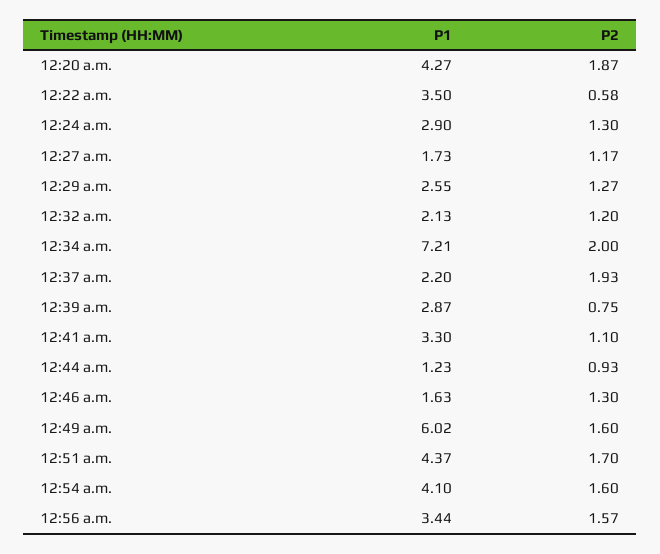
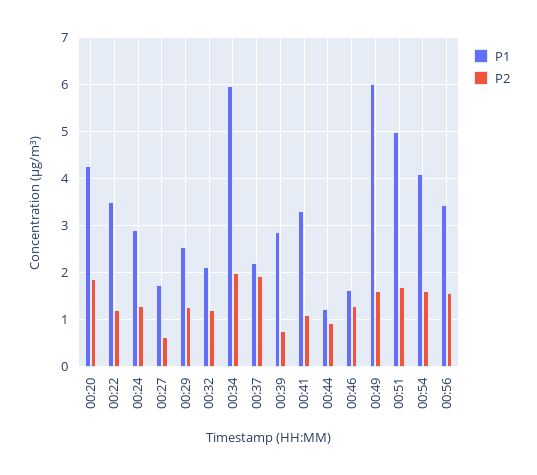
  {
    "P1": {
      "12:20 a.m.": 4.27,
      "12:22 a.m.": 3.5,
      "12:24 a.m.": 2.9,
      "12:27 a.m.": 1.73,
      "12:29 a.m.": 2.55,
      "12:32 a.m.": 2.13,
-     "12:34 a.m.": 7.21,
+     "12:34 a.m.": 6,
      "12:37 a.m.": 2.2,
      "12:39 a.m.": 2.87,
      "12:41 a.m.": 3.3,
      "12:44 a.m.": 1.23,
      "12:46 a.m.": 1.63,
      "12:49 a.m.": 6.02,
-     "12:51 a.m.": 4.37,
+     "12:51 a.m.": 5,
      "12:54 a.m.": 4.1,
      "12:56 a.m.": 3.44
    },
    "P2": {
      "12:20 a.m.": 1.87,
-     "12:22 a.m.": 0.58,
+     "12:22 a.m.": 1.2,
      "12:24 a.m.": 1.3,
-     "12:27 a.m.": 1.17,
+     "12:27 a.m.": 0.6,
      "12:29 a.m.": 1.27,
      "12:32 a.m.": 1.2,
      "12:34 a.m.": 2,
      "12:37 a.m.": 1.93,
      "12:39 a.m.": 0.75,
      "12:41 a.m.": 1.1,
      "12:44 a.m.": 0.93,
      "12:46 a.m.": 1.3,
      "12:49 a.m.": 1.6,
      "12:51 a.m.": 1.7,
      "12:54 a.m.": 1.6,
      "12:56 a.m.": 1.57
    }
  }

